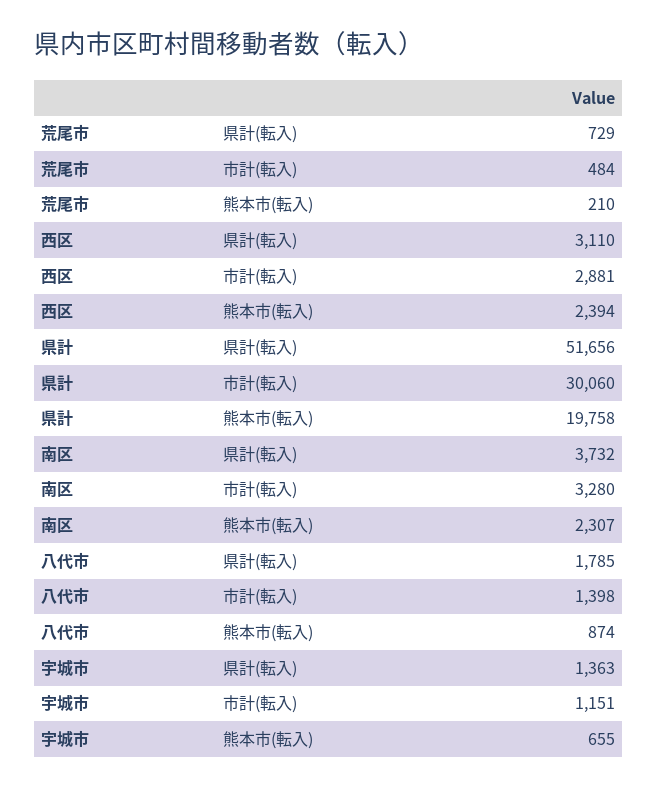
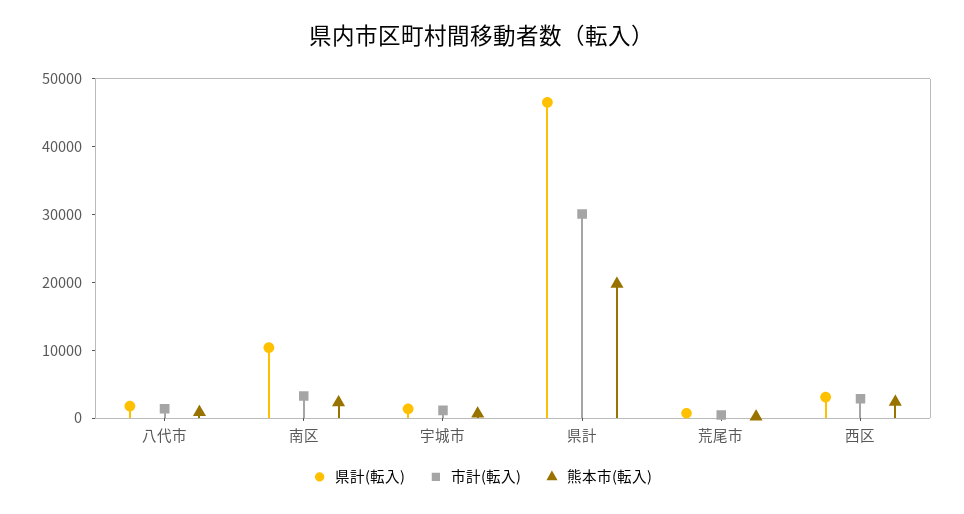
  {
    "県計(転入)": {
      "荒尾市": 729,
      "西区": 3110,
-     "県計": 51656,
+     "県計": 46000,
-     "南区": 3732,
+     "南区": 10000,
      "八代市": 1785,
      "宇城市": 1363
    },
    "市計(転入)": {
      "荒尾市": 484,
      "西区": 2881,
      "県計": 30060,
      "南区": 3280,
      "八代市": 1398,
      "宇城市": 1151
    },
    "熊本市(転入)": {
      "荒尾市": 210,
      "西区": 2394,
      "県計": 19758,
      "南区": 2307,
      "八代市": 874,
      "宇城市": 655
    }
  }

